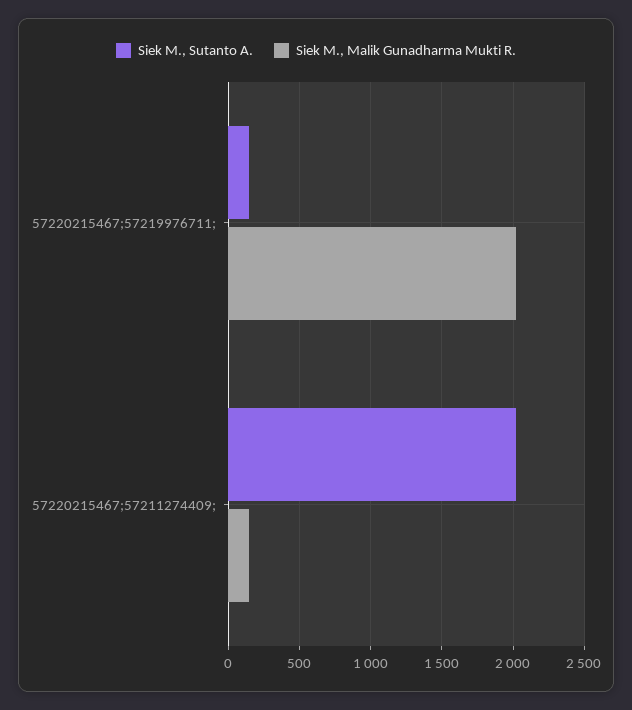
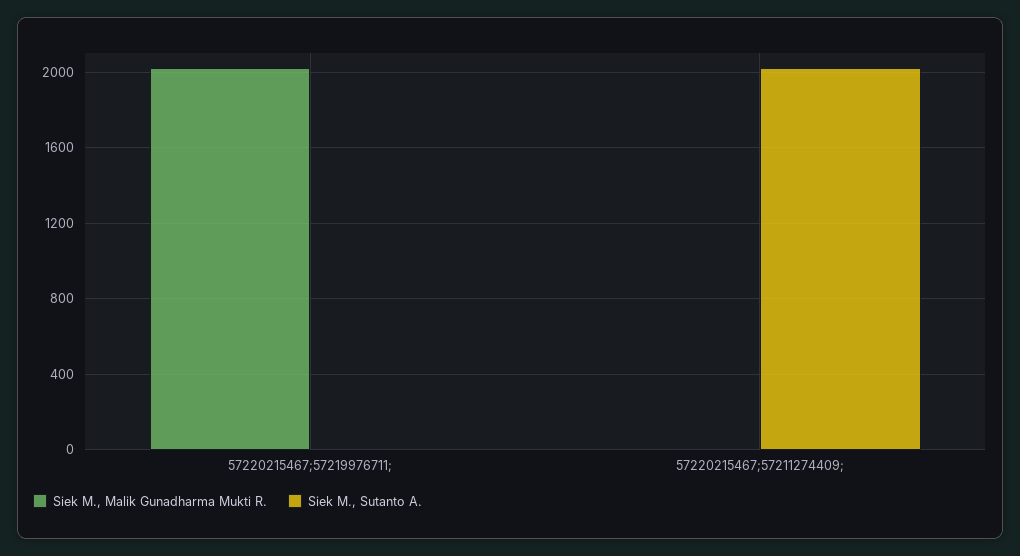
  {
    "Siek M., Sutanto A.": {
-     "57220215467;57219976711;": 150,
+     "57220215467;57219976711;": 0,
      "57220215467;57211274409;": 2000
    },
    "Siek M., Malik Gunadharma Mukti R.": {
      "57220215467;57219976711;": 2000,
-     "57220215467;57211274409;": 150
+     "57220215467;57211274409;": 0
    }
  }

